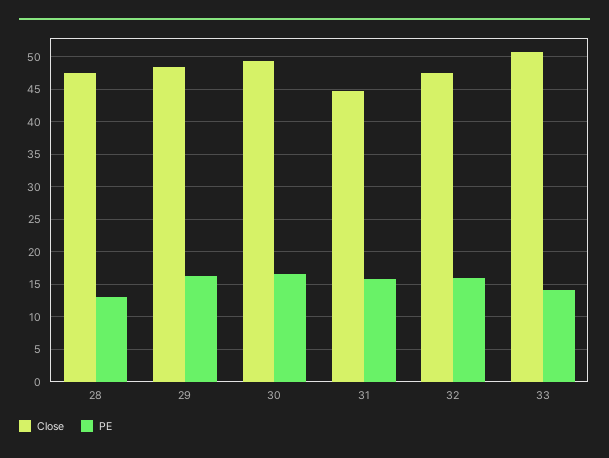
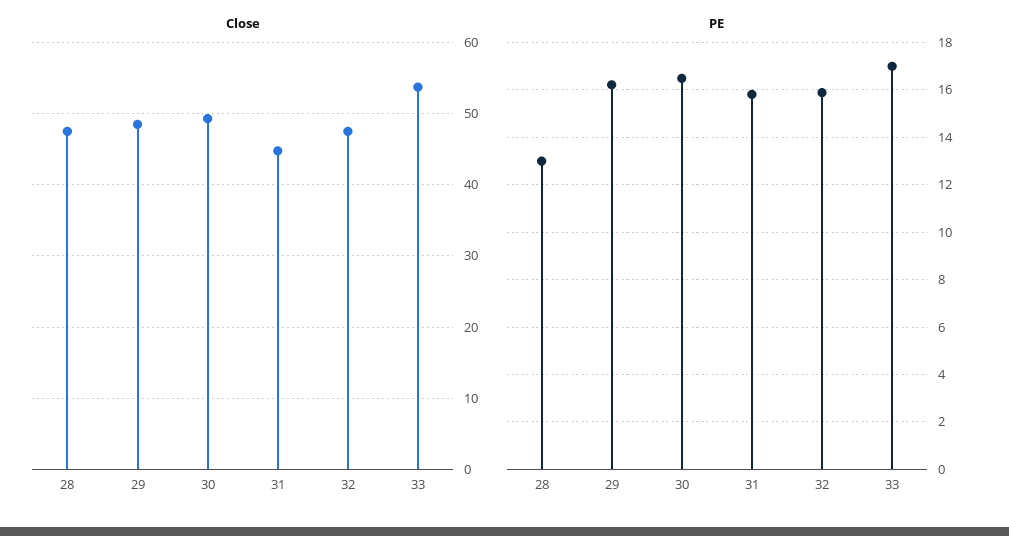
  {
    "Close": {
      "28": 48,
      "29": 48,
      "30": 49,
      "31": 45,
      "32": 48,
-     "33": 51
+     "33": 54
    },
    "PE": {
      "28": 13,
      "29": 16,
      "30": 16.5,
      "31": 16,
      "32": 16,
-     "33": 14
+     "33": 17
    }
  }

